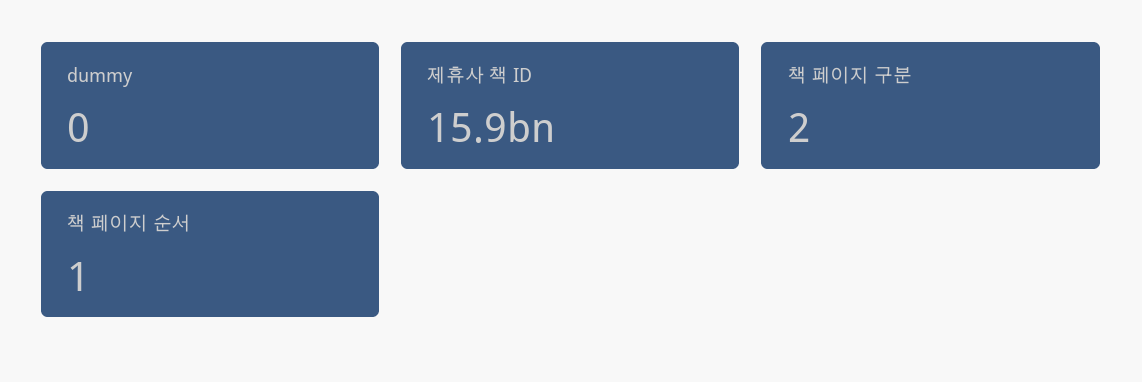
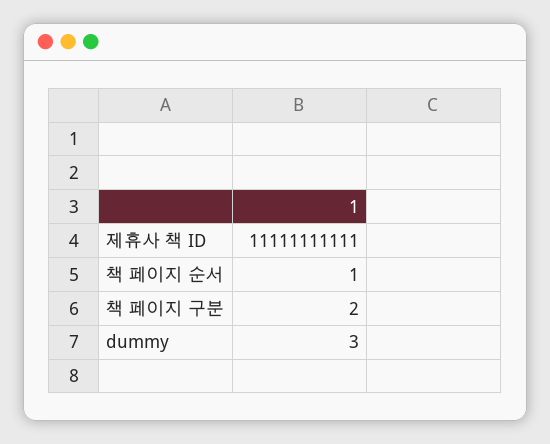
  {
-   "dummy": 0,
+   "dummy": 3,
-   "제휴사 책 ID": 15900000000,
+   "제휴사 책 ID": 11111111111,
    "책 페이지 구분": 2,
    "책 페이지 순서": 1
  }

